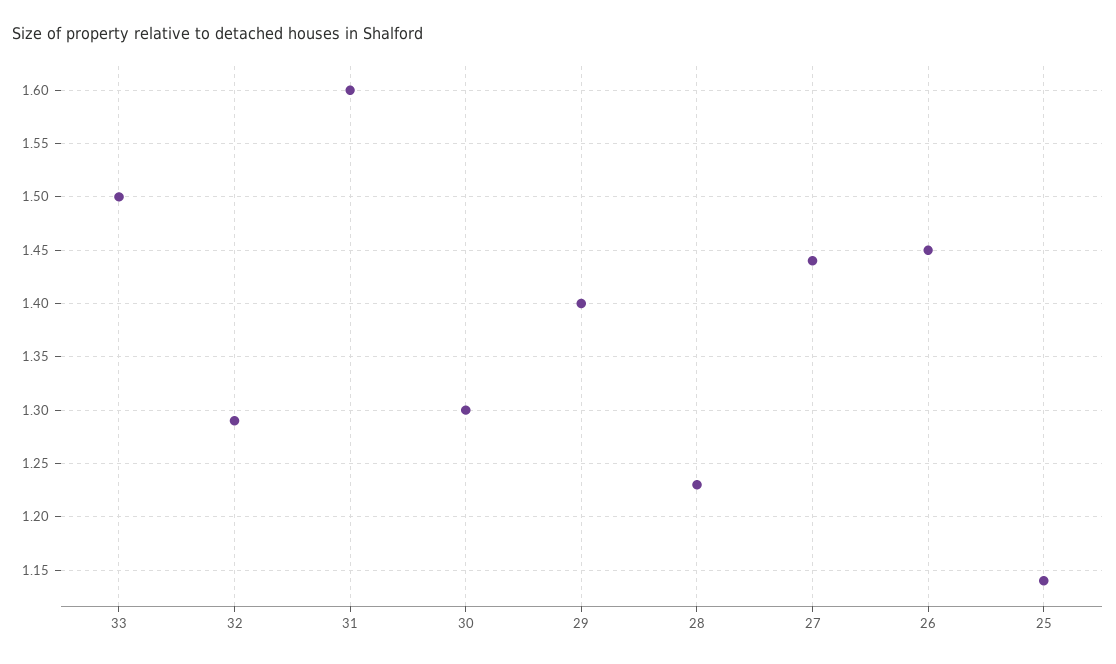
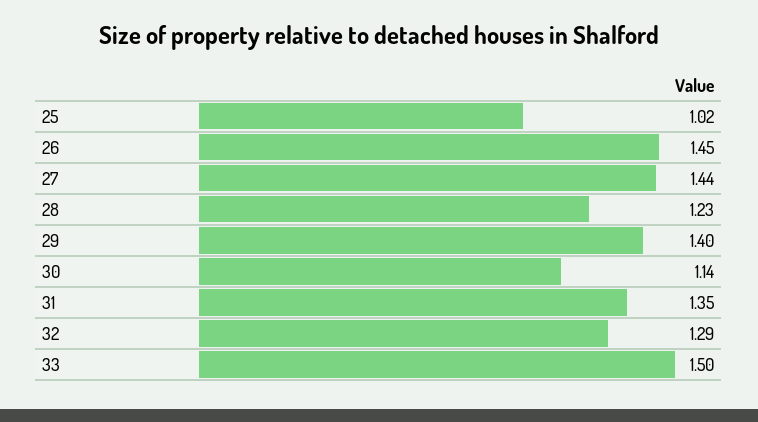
  {
    "33": 1.5,
    "32": 1.29,
-   "31": 1.6,
+   "31": 1.35,
-   "30": 1.3,
+   "30": 1.14,
    "29": 1.4,
    "28": 1.23,
    "27": 1.44,
    "26": 1.45,
-   "25": 1.14
+   "25": 1.02
  }

